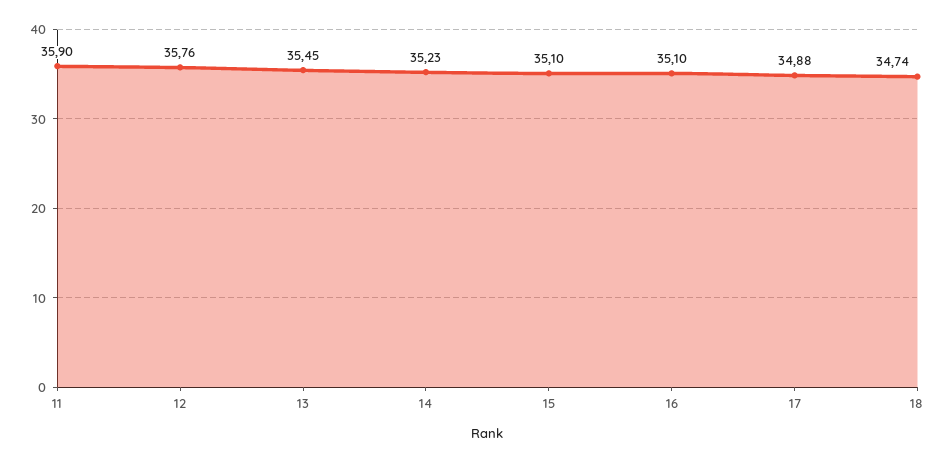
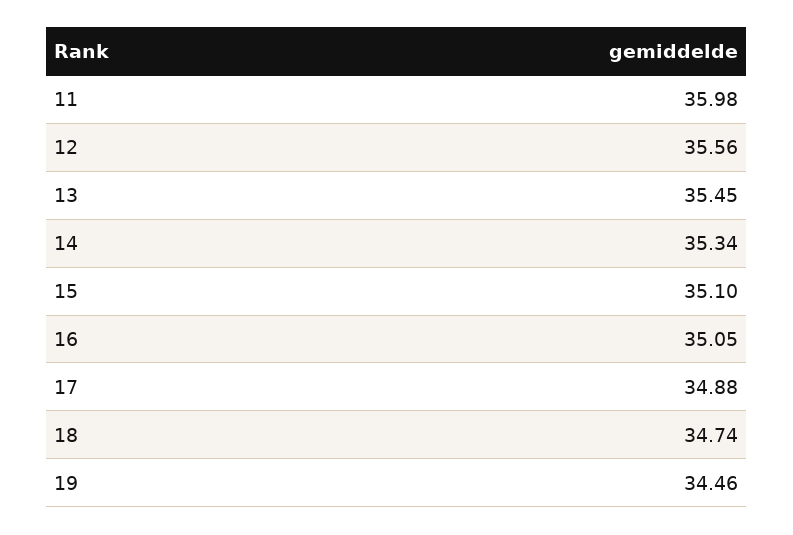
  {
-   "11": 35.9,
+   "11": 35.98,
-   "12": 35.76,
+   "12": 35.56,
    "13": 35.45,
-   "14": 35.23,
+   "14": 35.34,
    "15": 35.1,
-   "16": 35.1,
+   "16": 35.05,
    "17": 34.88,
-   "18": 34.74
+   "18": 34.74,
+   "19": 34.46
  }

